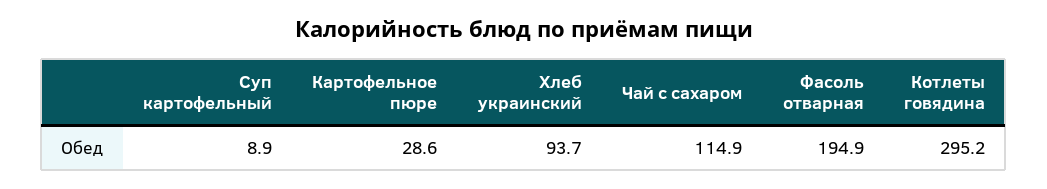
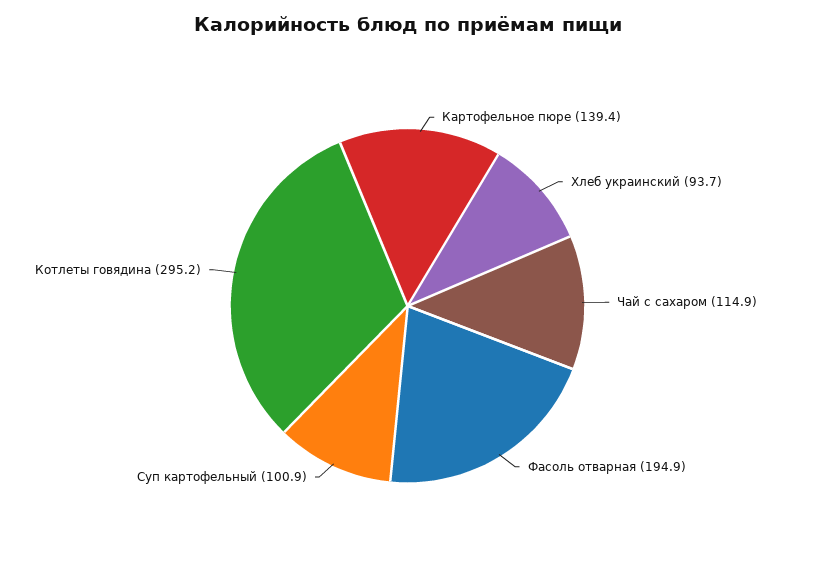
  {
-   "Суп картофельный": 8.9,
+   "Суп картофельный": 100.9,
-   "Картофельное пюре": 28.6,
+   "Картофельное пюре": 139.4,
    "Хлеб украинский": 93.7,
    "Чай с сахаром": 114.9,
    "Фасоль отварная": 194.9,
    "Котлеты говядина": 295.2
  }

